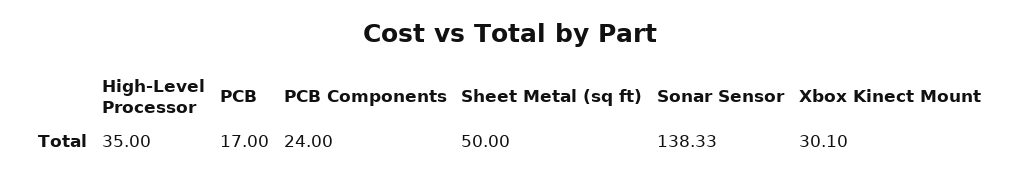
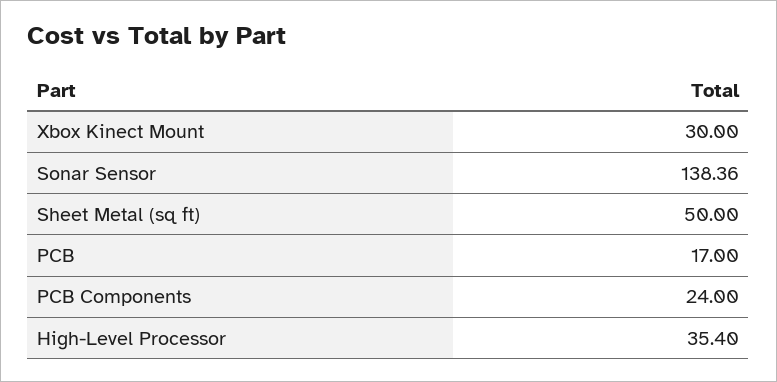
  {
-   "High-Level Processor": 35,
+   "High-Level Processor": 35.4,
    "PCB": 17,
    "PCB Components": 24,
    "Sheet Metal (sq ft)": 50,
-   "Sonar Sensor": 138.33,
+   "Sonar Sensor": 138.36,
-   "Xbox Kinect Mount": 30.1
+   "Xbox Kinect Mount": 30
  }

